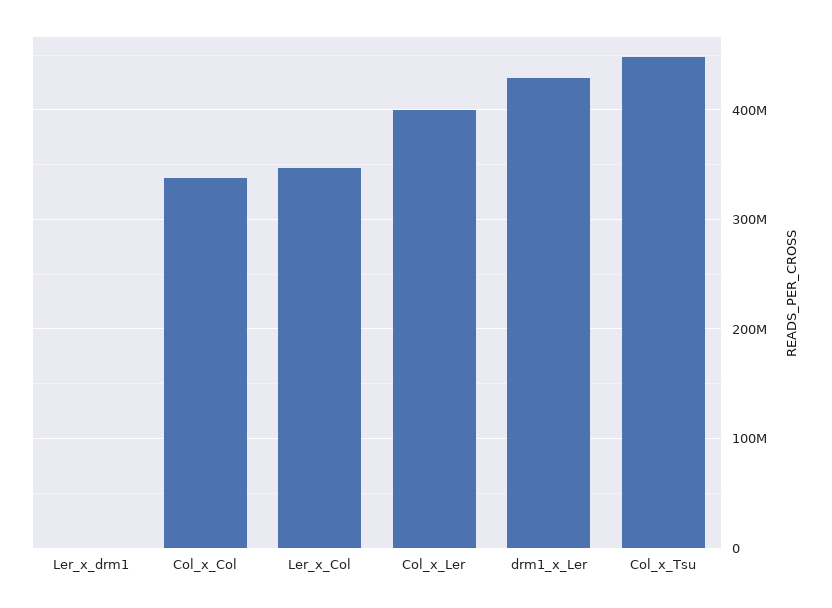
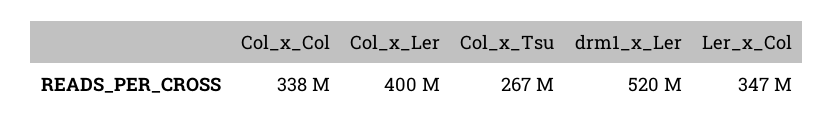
  {
-   "Ler_x_drm1": 0,
    "Col_x_Col": 338000000,
    "Ler_x_Col": 347000000,
    "Col_x_Ler": 400000000,
-   "drm1_x_Ler": 430000000,
+   "drm1_x_Ler": 520000000,
-   "Col_x_Tsu": 450000000
+   "Col_x_Tsu": 267000000
  }

